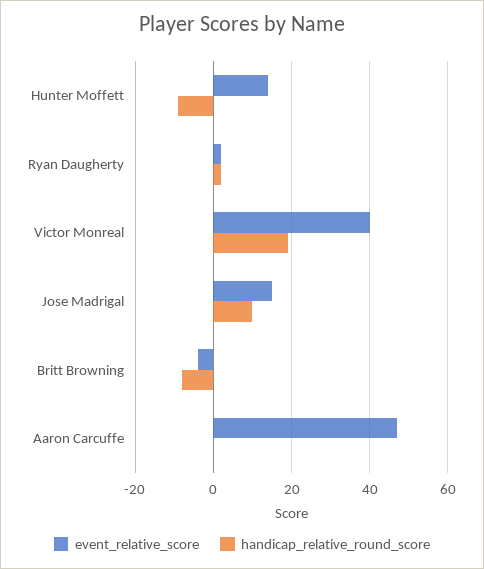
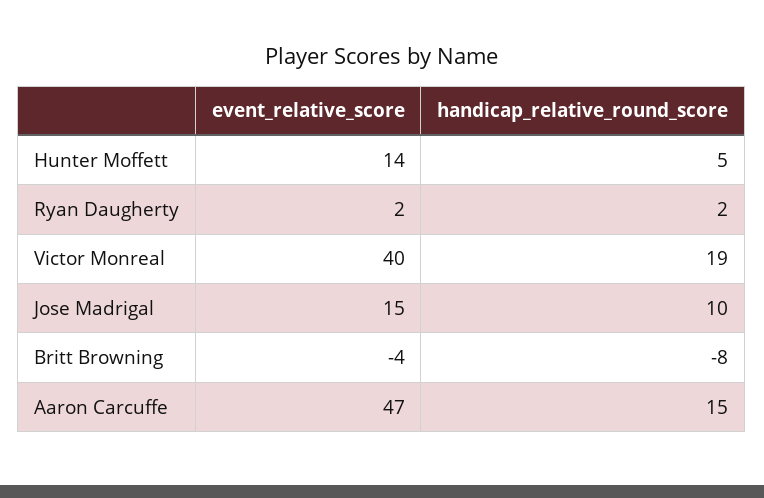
  {
    "event_relative_score": {
      "Hunter Moffett": 14,
      "Ryan Daugherty": 2,
      "Victor Monreal": 40,
      "Jose Madrigal": 15,
      "Britt Browning": -4,
      "Aaron Carcuffe": 47
    },
    "handicap_relative_round_score": {
-     "Hunter Moffett": -10,
+     "Hunter Moffett": 5,
      "Ryan Daugherty": 2,
      "Victor Monreal": 19,
      "Jose Madrigal": 10,
      "Britt Browning": -8,
-     "Aaron Carcuffe": 0
+     "Aaron Carcuffe": 15
    }
  }

